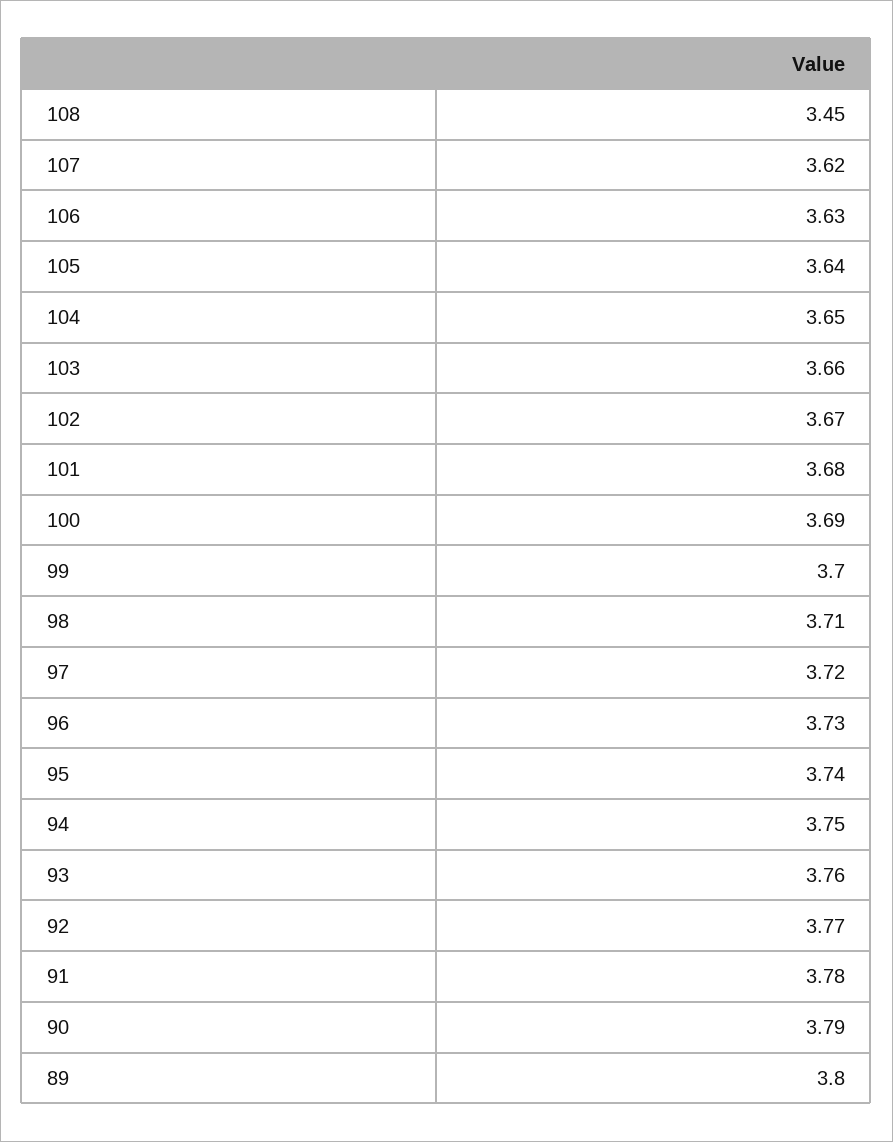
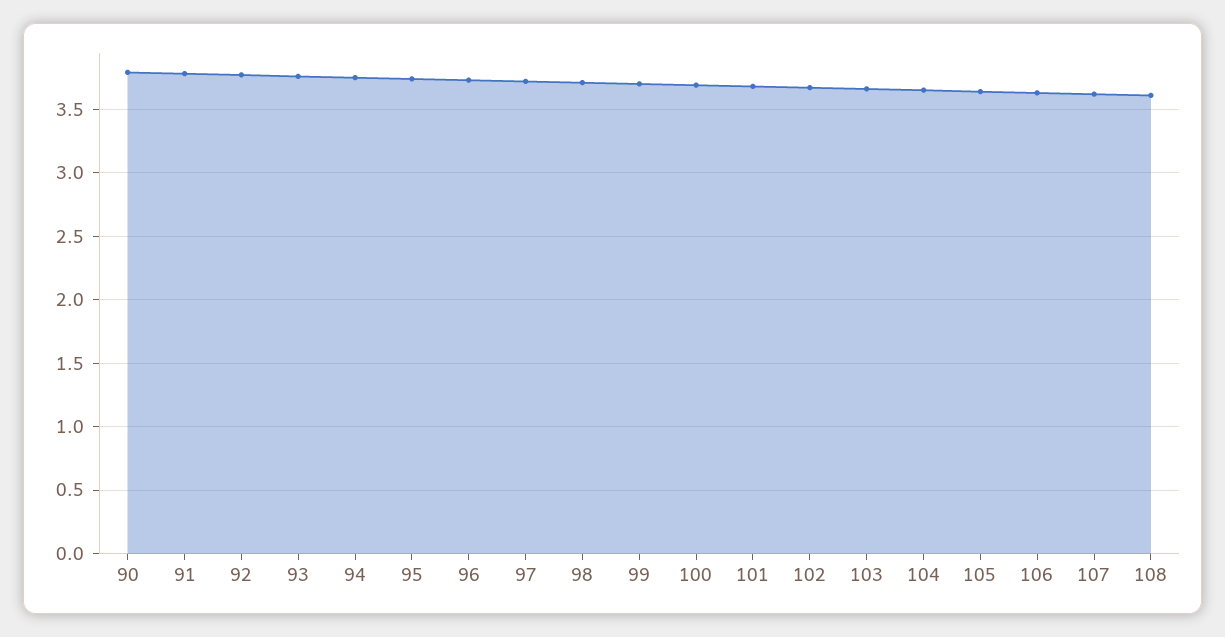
  {
-   "108": 3.45,
+   "108": 3.6,
    "107": 3.62,
    "106": 3.63,
    "105": 3.64,
    "104": 3.65,
    "103": 3.66,
    "102": 3.67,
    "101": 3.68,
    "100": 3.69,
    "99": 3.7,
    "98": 3.71,
    "97": 3.72,
    "96": 3.73,
    "95": 3.74,
    "94": 3.75,
    "93": 3.76,
    "92": 3.77,
    "91": 3.78,
-   "90": 3.79,
+   "90": 3.79
-   "89": 3.8
  }

